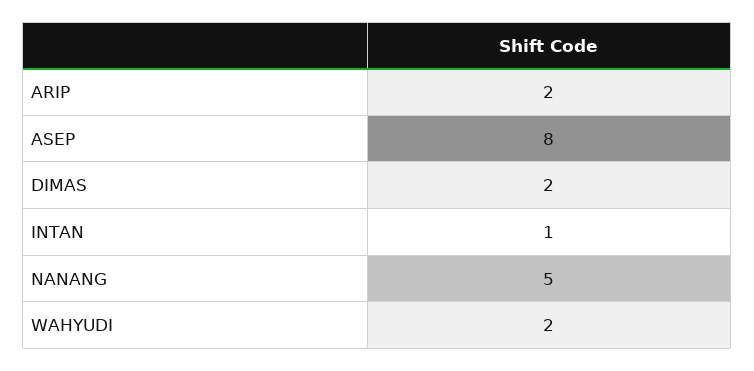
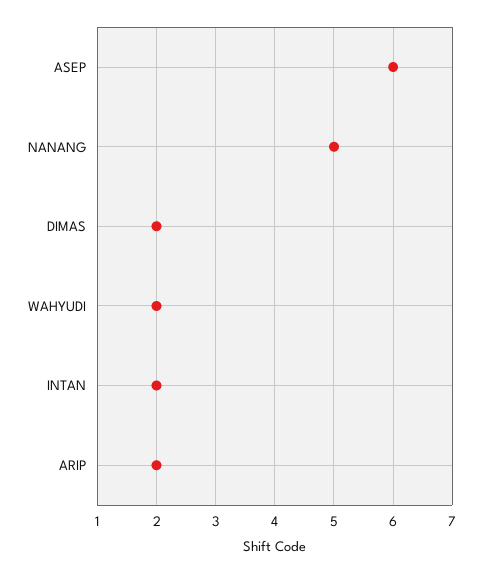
  {
    "ARIP": 2,
-   "ASEP": 8,
+   "ASEP": 6,
    "DIMAS": 2,
-   "INTAN": 1,
+   "INTAN": 2,
    "NANANG": 5,
    "WAHYUDI": 2
  }

